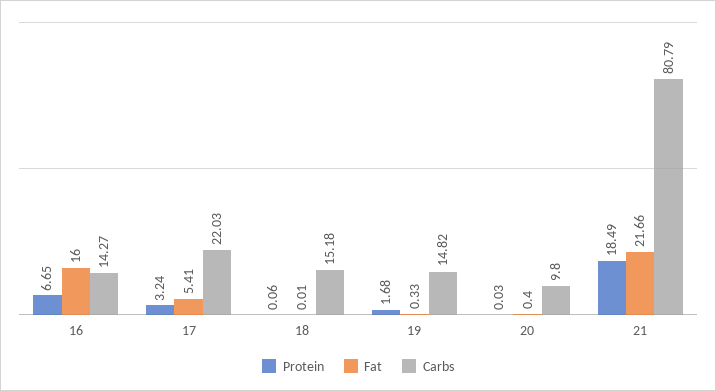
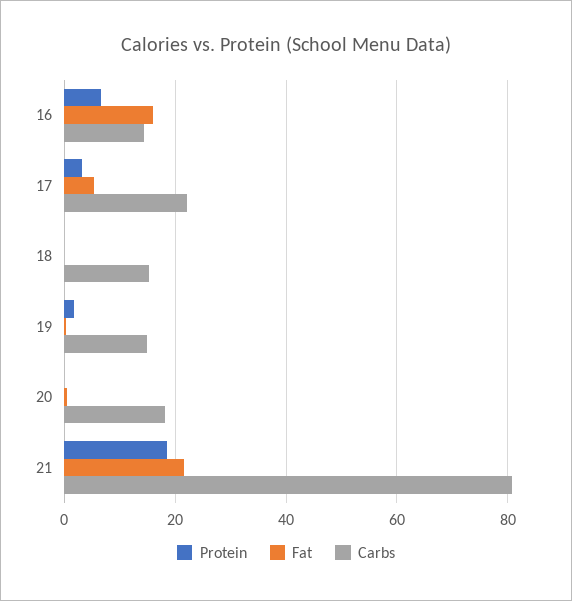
  {
    "Protein": {
      "16": 6.65,
      "17": 3.24,
      "18": 0.06,
      "19": 1.68,
      "20": 0.03,
      "21": 18.49
    },
    "Fat": {
      "16": 16,
      "17": 5.41,
      "18": 0.01,
      "19": 0.33,
      "20": 0.4,
      "21": 21.66
    },
    "Carbs": {
      "16": 14.27,
      "17": 22.03,
      "18": 15.18,
      "19": 14.82,
-     "20": 9.8,
+     "20": 18,
      "21": 80.79
    }
  }

